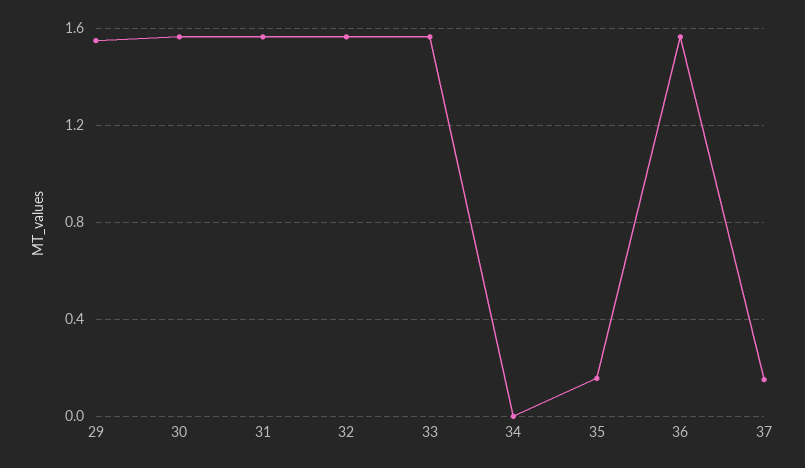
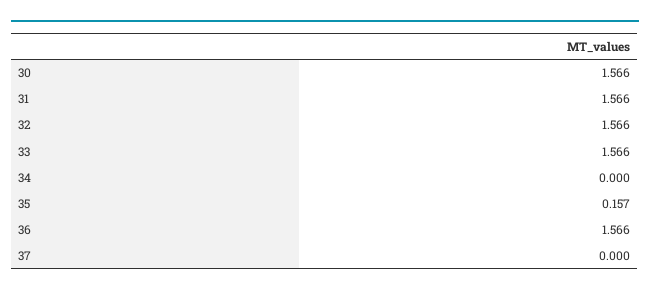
  {
-   "29": 1.55,
    "30": 1.566,
    "31": 1.566,
    "32": 1.566,
    "33": 1.566,
    "34": 0,
    "35": 0.157,
    "36": 1.566,
-   "37": 0.15
+   "37": 0
  }

